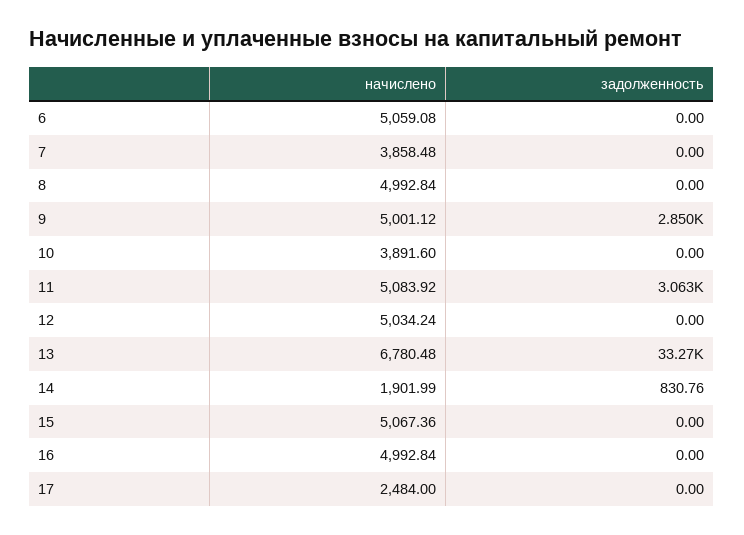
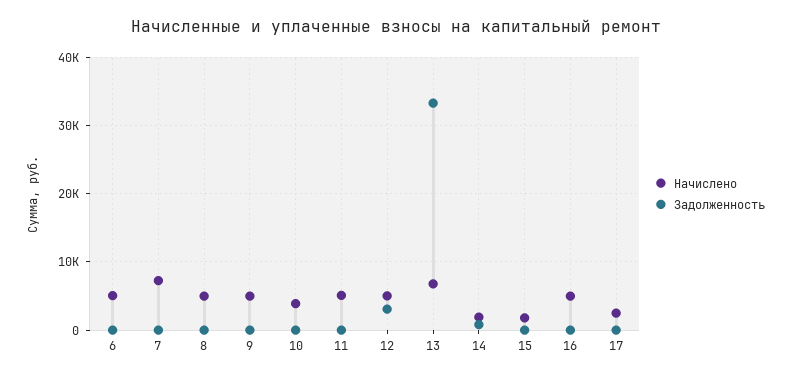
  {
    "начислено": {
      "6": 5059.08,
-     "7": 3858.48,
+     "7": 7000,
      "8": 4992.84,
      "9": 5001.12,
      "10": 3891.6,
      "11": 5083.92,
      "12": 5034.24,
      "13": 6780.48,
      "14": 1901.99,
-     "15": 5067.36,
+     "15": 2000,
      "16": 4992.84,
      "17": 2484
    },
    "задолженность": {
      "6": 0,
      "7": 0,
      "8": 0,
-     "9": 2850,
+     "9": 0,
      "10": 0,
-     "11": 3063,
+     "11": 0,
-     "12": 0,
+     "12": 3000,
      "13": 33270,
      "14": 830.76,
      "15": 0,
      "16": 0,
      "17": 0
    }
  }

